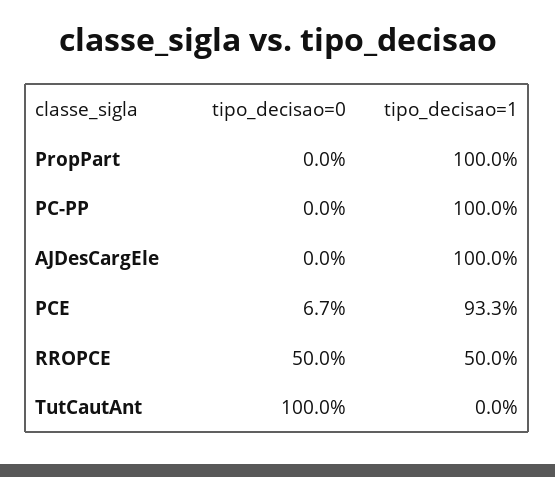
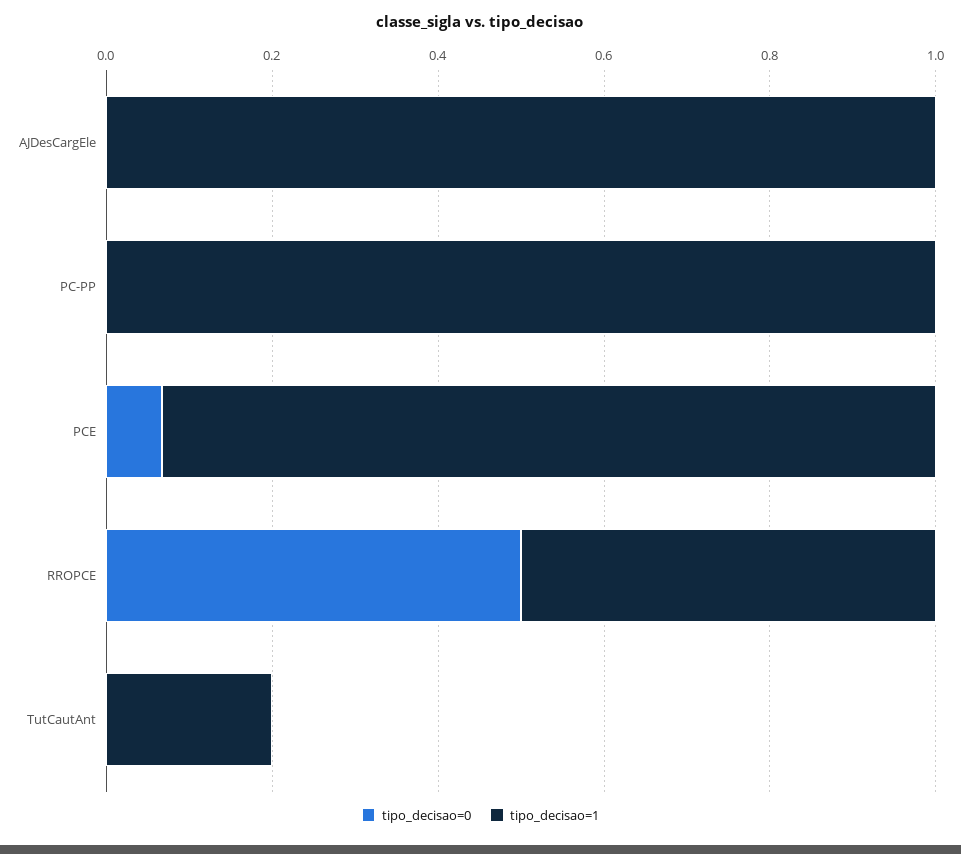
  {
    "tipo_decisao=0": {
-     "PropPart": 0,
      "PC-PP": 0,
      "AJDesCargEle": 0,
      "PCE": 0.067,
      "RROPCE": 0.5,
-     "TutCautAnt": 1
+     "TutCautAnt": 0
    },
    "tipo_decisao=1": {
-     "PropPart": 1,
      "PC-PP": 1,
      "AJDesCargEle": 1,
      "PCE": 0.933,
      "RROPCE": 0.5,
-     "TutCautAnt": 0
+     "TutCautAnt": 0.2
    }
  }

